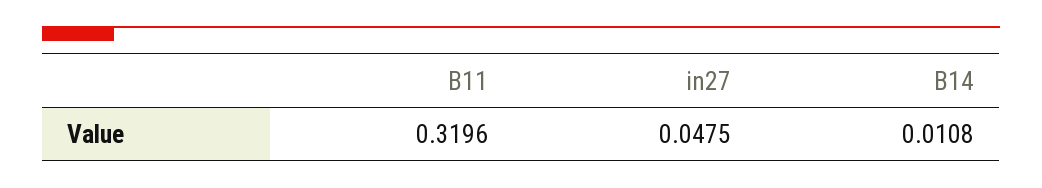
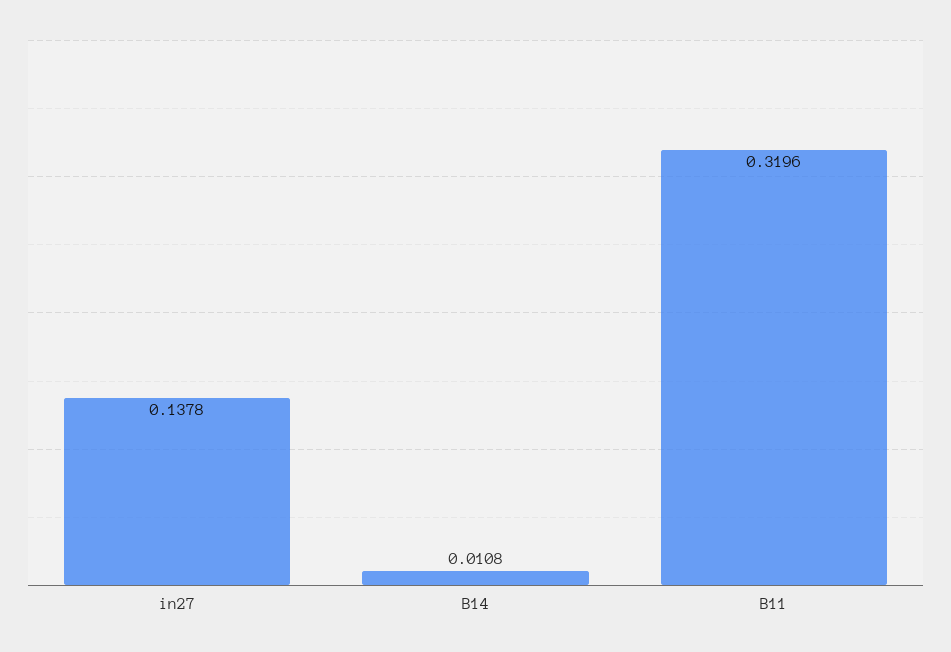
  {
    "B11": 0.3196,
-   "in27": 0.0475,
+   "in27": 0.1378,
    "B14": 0.0108
  }

